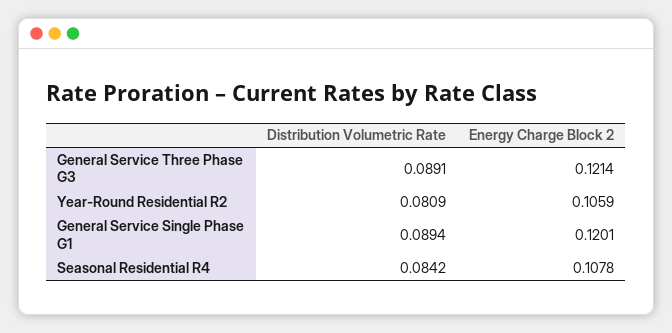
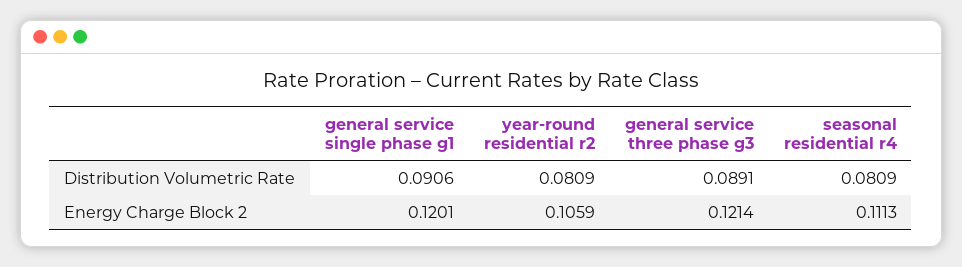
  {
    "Distribution Volumetric Rate": {
      "General Service Three Phase G3": 0.0891,
      "Year-Round Residential R2": 0.0809,
-     "General Service Single Phase G1": 0.0894,
+     "General Service Single Phase G1": 0.0906,
-     "Seasonal Residential R4": 0.0842
+     "Seasonal Residential R4": 0.0809
    },
    "Energy Charge Block 2": {
      "General Service Three Phase G3": 0.1214,
      "Year-Round Residential R2": 0.1059,
      "General Service Single Phase G1": 0.1201,
-     "Seasonal Residential R4": 0.1078
+     "Seasonal Residential R4": 0.1113
    }
  }

